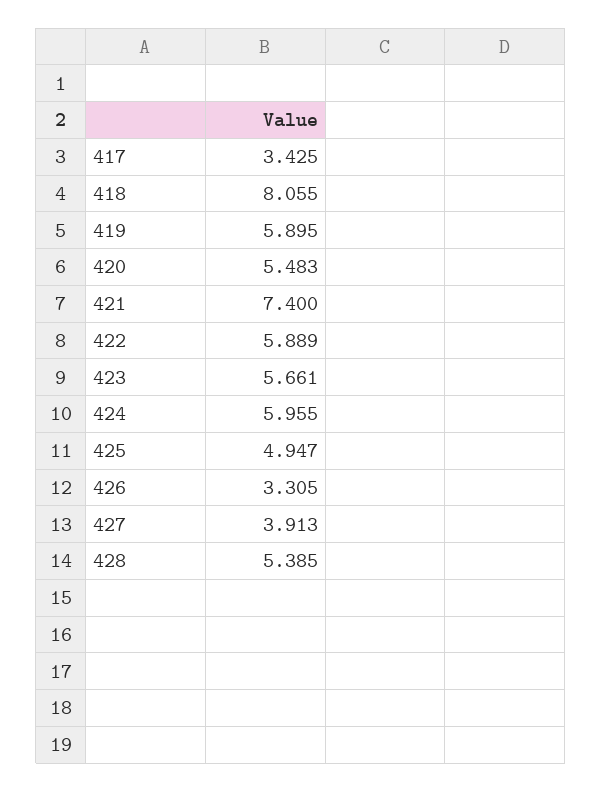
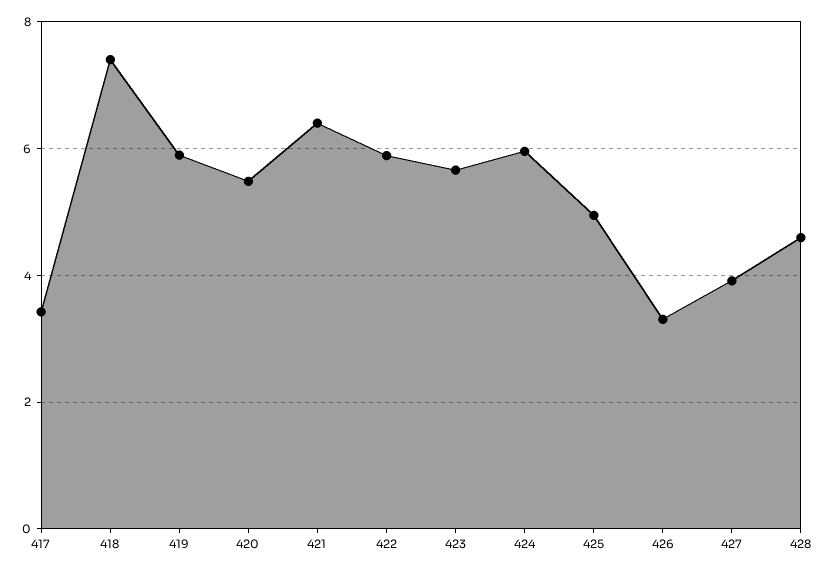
  {
    "417": 3.425,
-   "418": 8.055,
+   "418": 7.4,
    "419": 5.895,
    "420": 5.483,
-   "421": 7.4,
+   "421": 6.4,
    "422": 5.889,
    "423": 5.661,
    "424": 5.955,
    "425": 4.947,
    "426": 3.305,
    "427": 3.913,
-   "428": 5.385
+   "428": 4.6
  }

